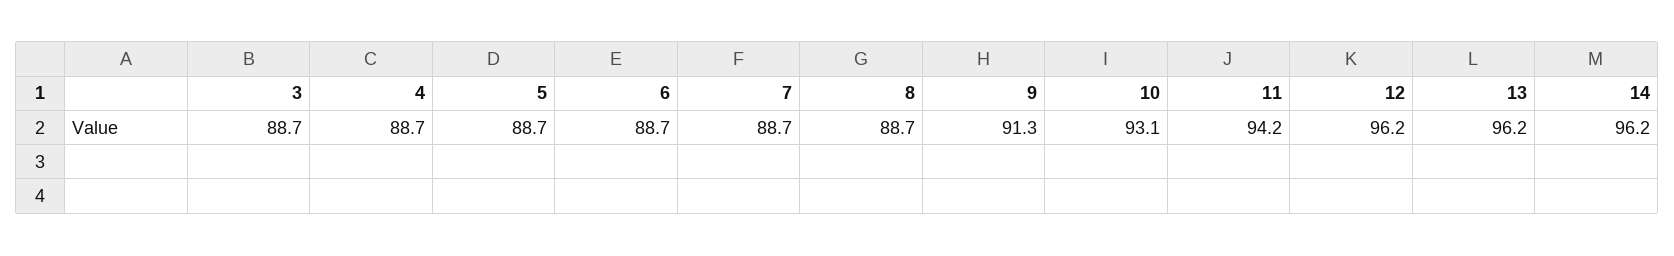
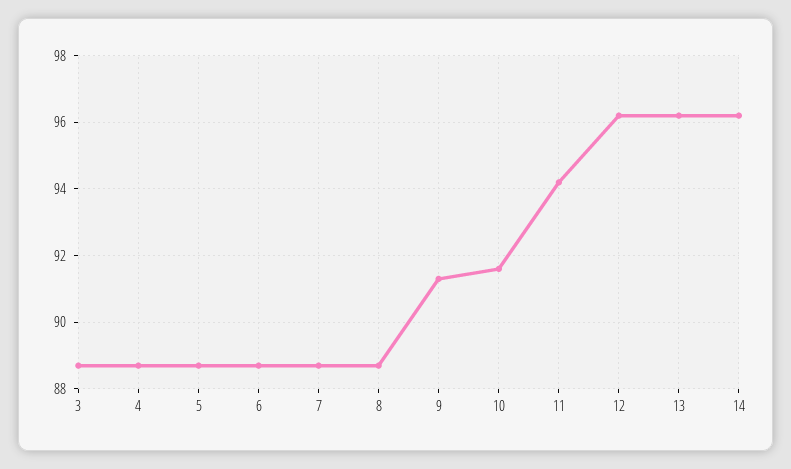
  {
    "3": 88.7,
    "4": 88.7,
    "5": 88.7,
    "6": 88.7,
    "7": 88.7,
    "8": 88.7,
    "9": 91.3,
-   "10": 93.1,
+   "10": 91.5,
    "11": 94.2,
    "12": 96.2,
    "13": 96.2,
    "14": 96.2
  }

